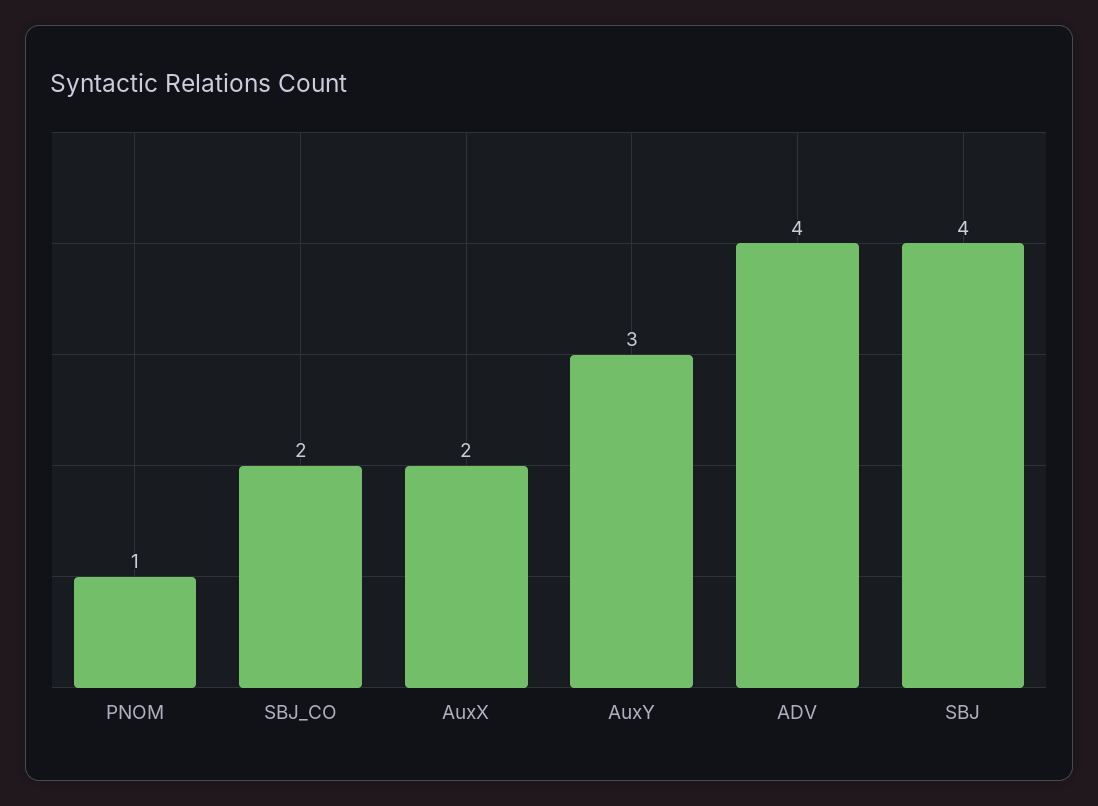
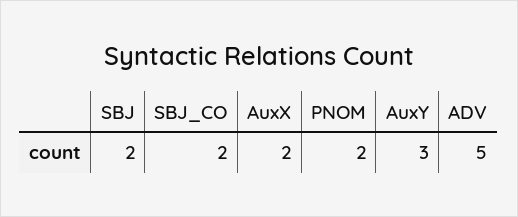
  {
-   "PNOM": 1,
+   "PNOM": 2,
    "SBJ_CO": 2,
    "AuxX": 2,
    "AuxY": 3,
-   "ADV": 4,
+   "ADV": 5,
-   "SBJ": 4
+   "SBJ": 2
  }

